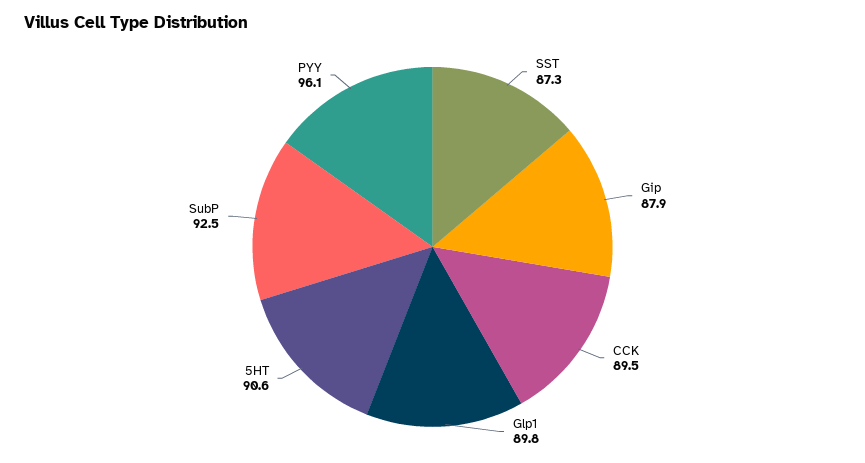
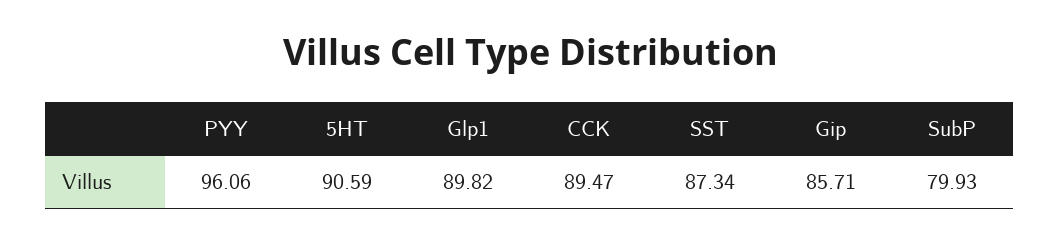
  {
    "SST": 87.34,
-   "Gip": 87.9,
+   "Gip": 85.71,
    "CCK": 89.47,
    "Glp1": 89.82,
    "5HT": 90.59,
-   "SubP": 92.5,
+   "SubP": 79.93,
    "PYY": 96.06
  }

